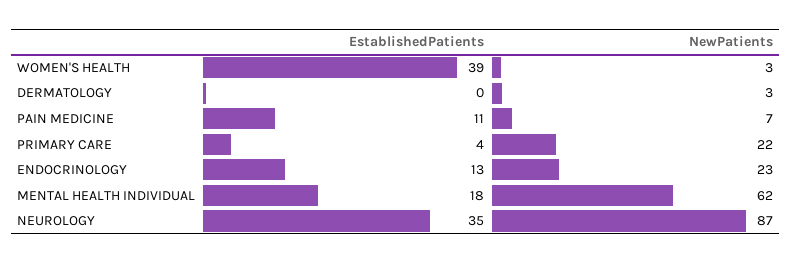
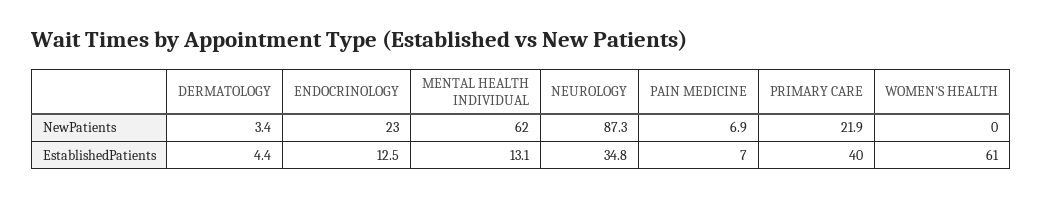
  {
    "EstablishedPatients": {
-     "WOMEN'S HEALTH": 39,
+     "WOMEN'S HEALTH": 61,
-     "DERMATOLOGY": 0,
+     "DERMATOLOGY": 4.4,
-     "PAIN MEDICINE": 11,
+     "PAIN MEDICINE": 7,
-     "PRIMARY CARE": 4,
+     "PRIMARY CARE": 40,
      "ENDOCRINOLOGY": 12.5,
-     "MENTAL HEALTH INDIVIDUAL": 18,
+     "MENTAL HEALTH INDIVIDUAL": 13.1,
      "NEUROLOGY": 34.8
    },
    "NewPatients": {
-     "WOMEN'S HEALTH": 3,
+     "WOMEN'S HEALTH": 0,
      "DERMATOLOGY": 3.4,
      "PAIN MEDICINE": 6.9,
      "PRIMARY CARE": 21.9,
      "ENDOCRINOLOGY": 23,
      "MENTAL HEALTH INDIVIDUAL": 62,
      "NEUROLOGY": 87.3
    }
  }

